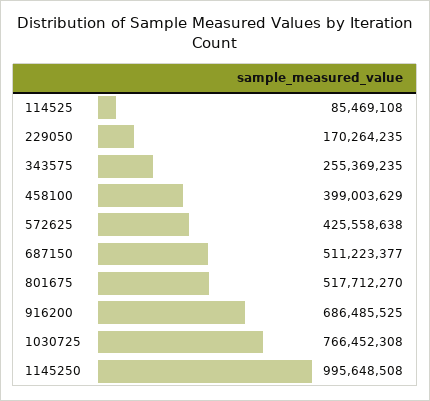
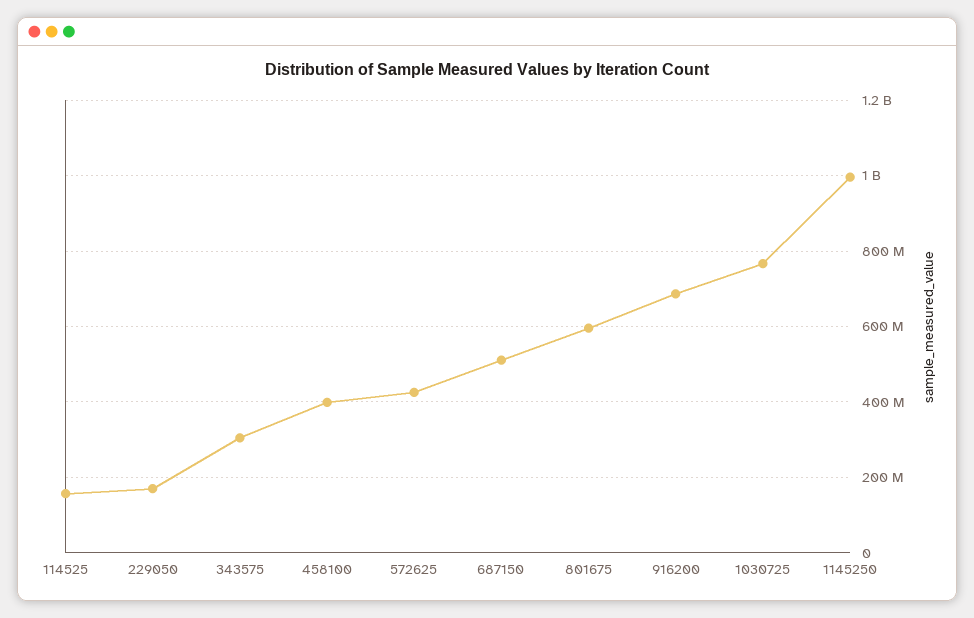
  {
-   "114525": 85469108,
+   "114525": 160000000,
    "229050": 170264235,
-   "343575": 255369235,
+   "343575": 300000000,
    "458100": 399003629,
    "572625": 425558638,
    "687150": 511223377,
-   "801675": 517712270,
+   "801675": 600000000,
    "916200": 686485525,
    "1030725": 766452308,
    "1145250": 995648508
  }

